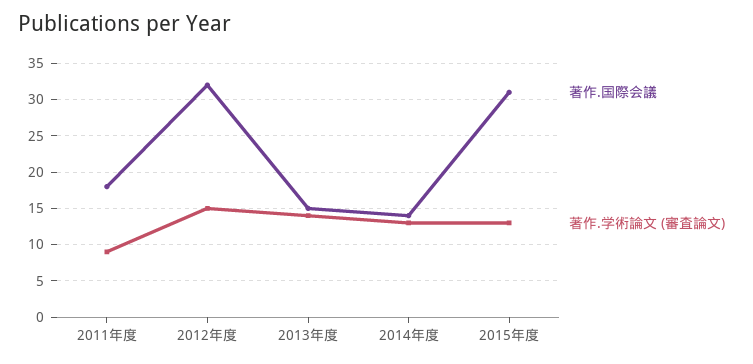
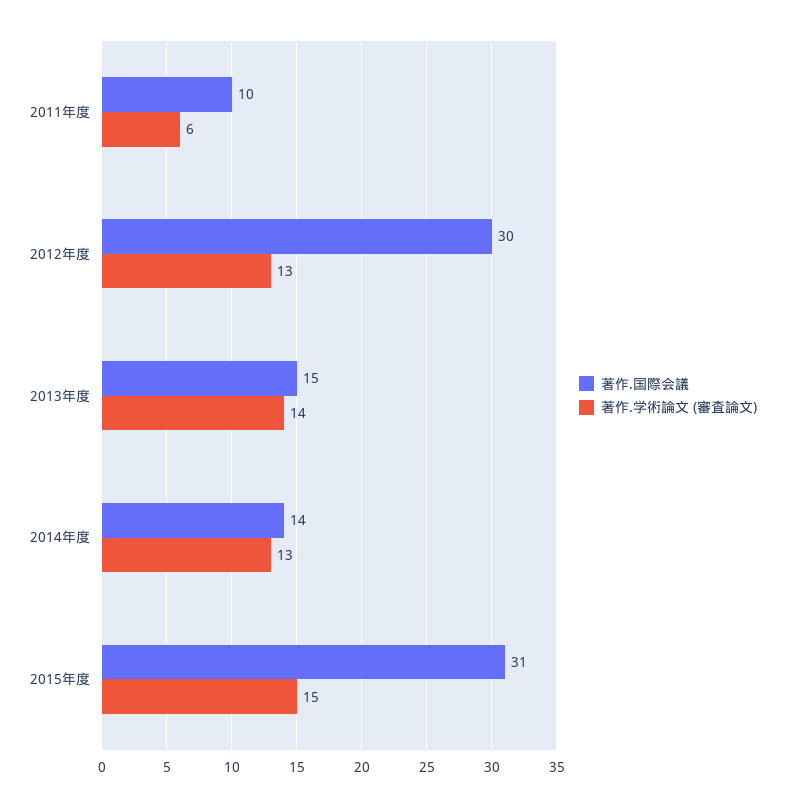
  {
    "著作.国際会議": {
-     "2011年度": 18,
+     "2011年度": 10,
-     "2012年度": 32,
+     "2012年度": 30,
      "2013年度": 15,
      "2014年度": 14,
      "2015年度": 31
    },
    "著作.学術論文 (審査論文)": {
-     "2011年度": 9,
+     "2011年度": 6,
-     "2012年度": 15,
+     "2012年度": 13,
      "2013年度": 14,
      "2014年度": 13,
-     "2015年度": 13
+     "2015年度": 15
    }
  }

